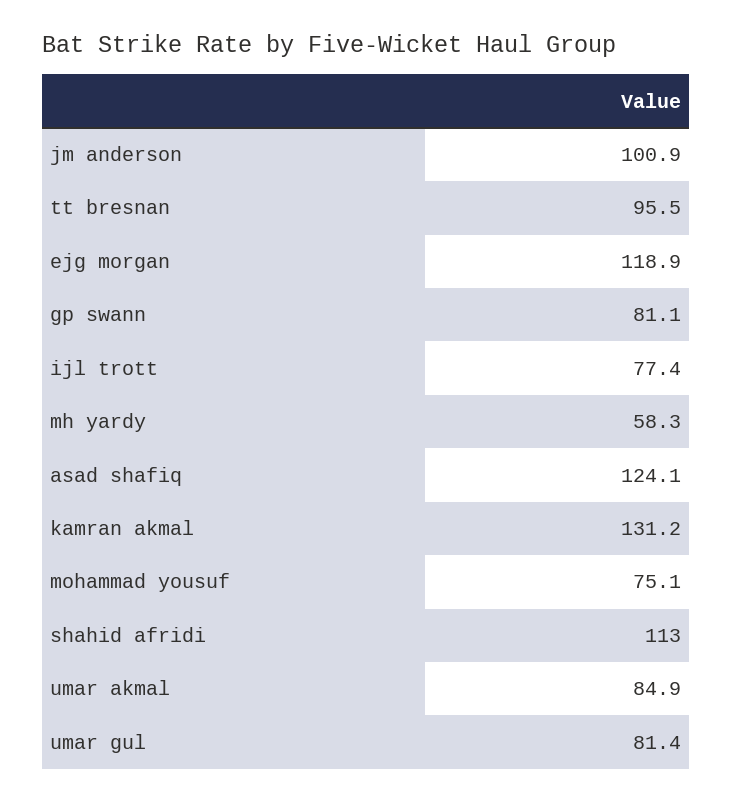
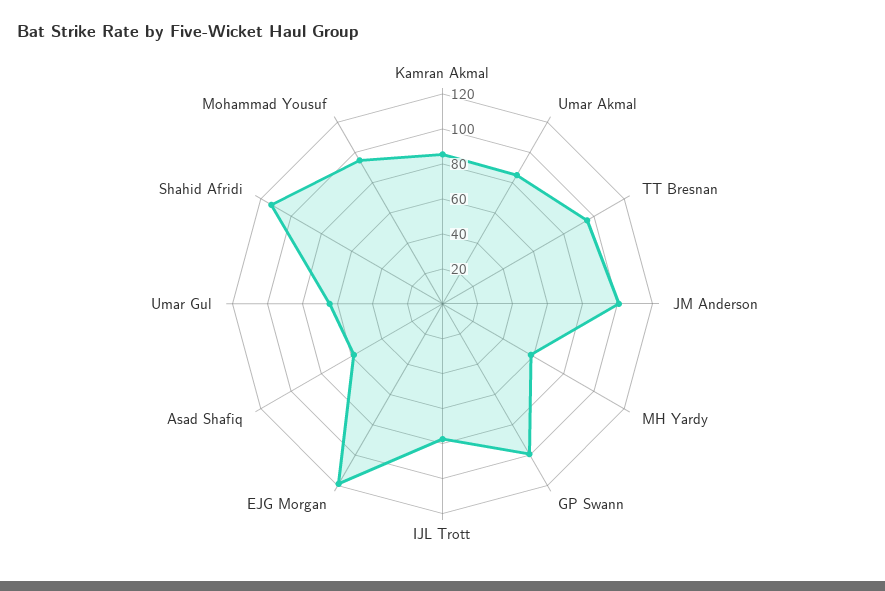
  {
    "jm anderson": 100.9,
    "tt bresnan": 95.5,
    "ejg morgan": 118.9,
-   "gp swann": 81.1,
+   "gp swann": 100,
    "ijl trott": 77.4,
    "mh yardy": 58.3,
-   "asad shafiq": 124.1,
+   "asad shafiq": 60,
-   "kamran akmal": 131.2,
+   "kamran akmal": 85,
-   "mohammad yousuf": 75.1,
+   "mohammad yousuf": 95,
    "shahid afridi": 113,
    "umar akmal": 84.9,
-   "umar gul": 81.4
+   "umar gul": 65
  }

